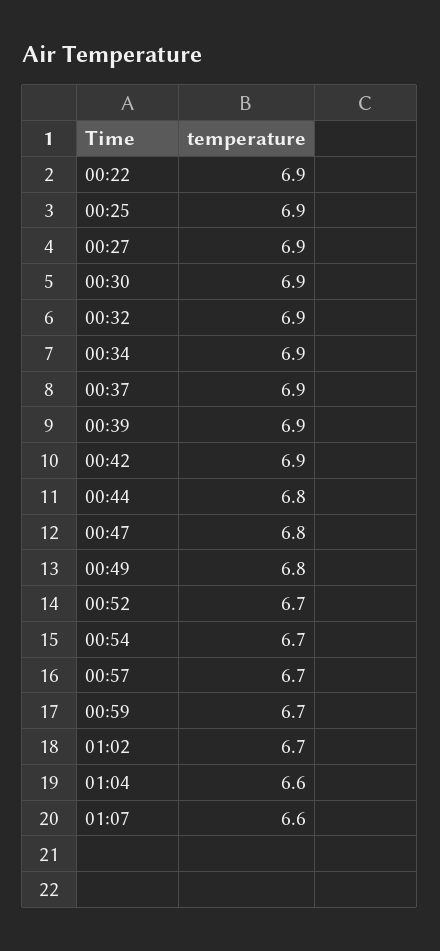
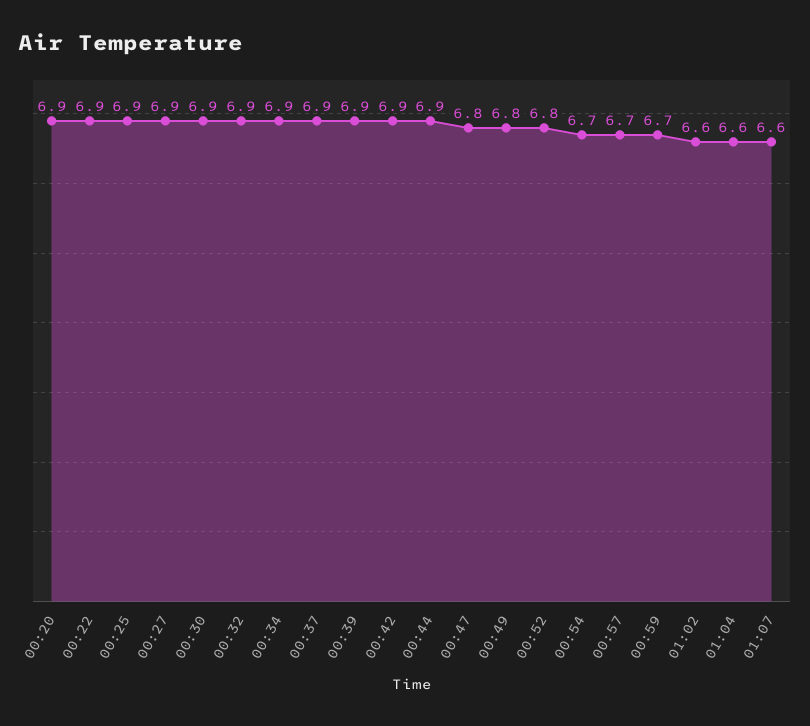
  {
    "00:22": 6.9,
    "00:25": 6.9,
    "00:27": 6.9,
    "00:30": 6.9,
    "00:32": 6.9,
    "00:34": 6.9,
    "00:37": 6.9,
    "00:39": 6.9,
    "00:42": 6.9,
-   "00:44": 6.8,
+   "00:44": 6.9,
    "00:47": 6.8,
    "00:49": 6.8,
-   "00:52": 6.7,
+   "00:52": 6.8,
    "00:54": 6.7,
    "00:57": 6.7,
    "00:59": 6.7,
-   "01:02": 6.7,
+   "01:02": 6.6,
    "01:04": 6.6,
-   "01:07": 6.6
+   "01:07": 6.6,
+   "00:20": 6.9
  }

